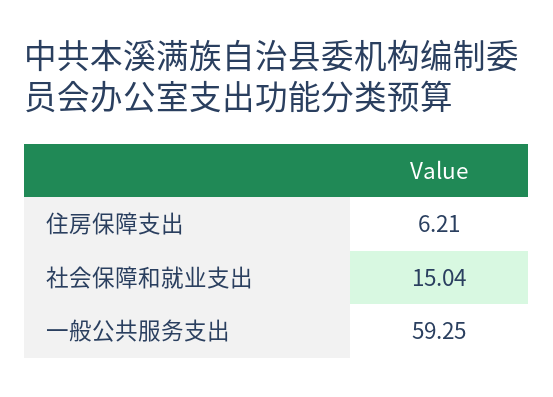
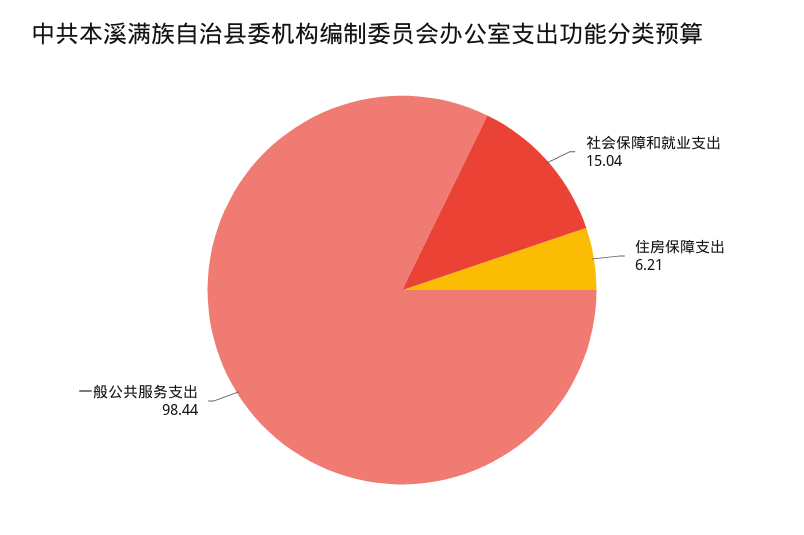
  {
    "住房保障支出": 6.21,
    "社会保障和就业支出": 15.04,
-   "一般公共服务支出": 59.25
+   "一般公共服务支出": 98.44
  }

